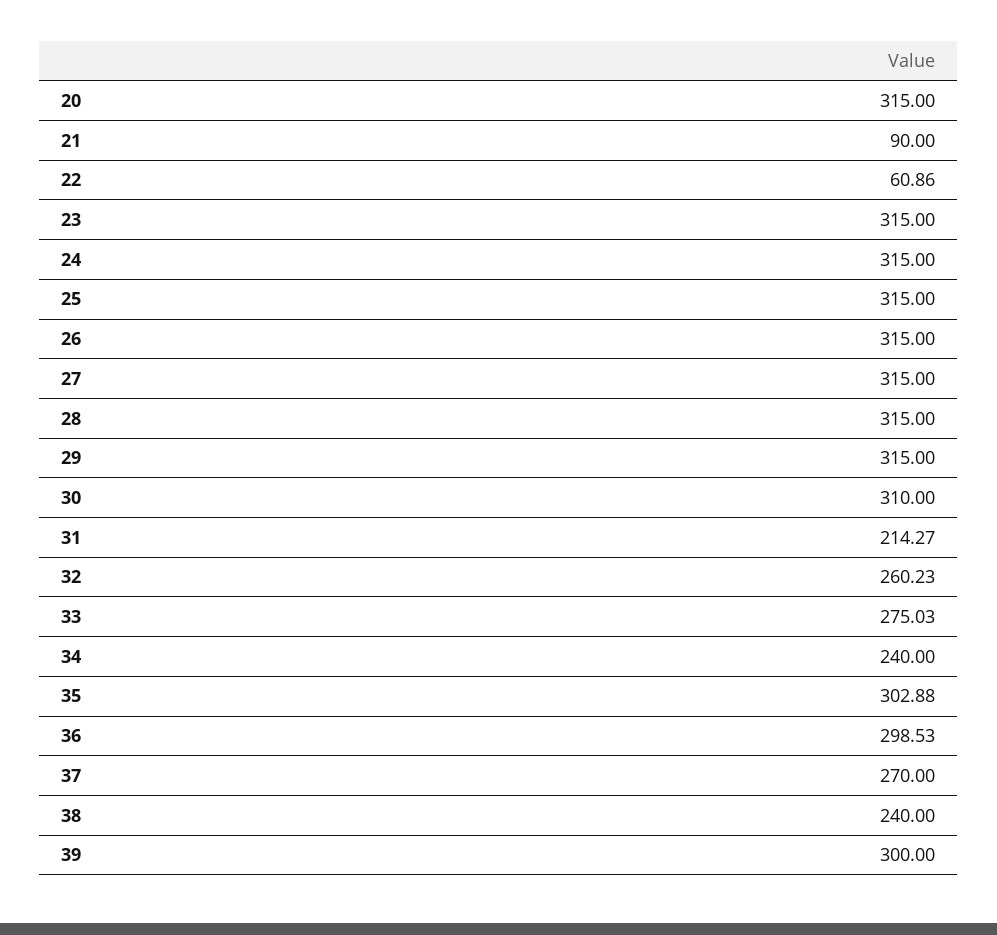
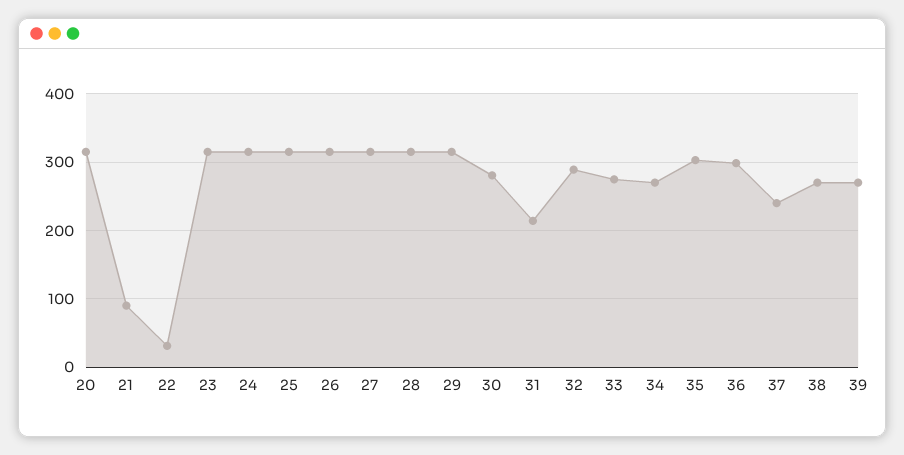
  {
    "20": 315,
    "21": 90,
-   "22": 60.86,
+   "22": 30,
    "23": 315,
    "24": 315,
    "25": 315,
    "26": 315,
    "27": 315,
    "28": 315,
    "29": 315,
-   "30": 310,
+   "30": 280,
    "31": 214.27,
-   "32": 260.23,
+   "32": 290,
    "33": 275.03,
-   "34": 240,
+   "34": 270,
    "35": 302.88,
    "36": 298.53,
-   "37": 270,
+   "37": 240,
-   "38": 240,
+   "38": 270,
-   "39": 300
+   "39": 270
  }

